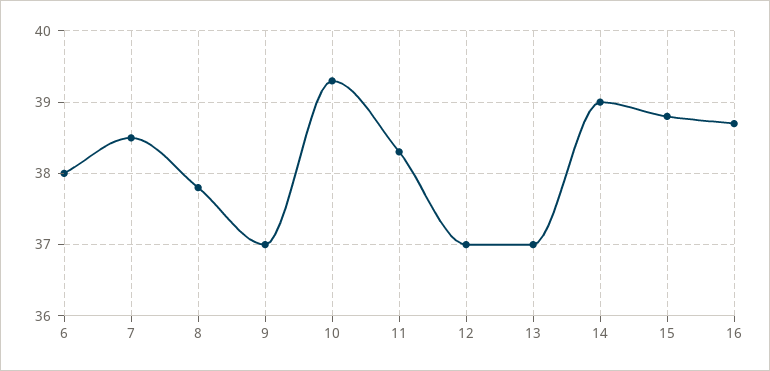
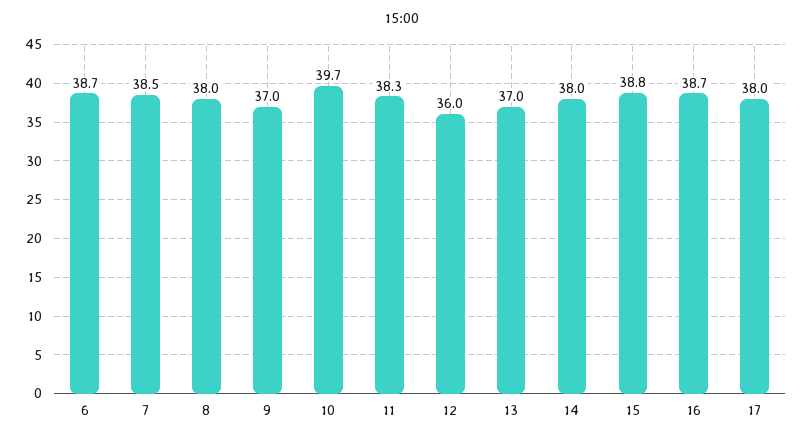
  {
-   "6": 38,
+   "6": 38.7,
    "7": 38.5,
-   "8": 37.8,
+   "8": 38,
    "9": 37,
-   "10": 39.3,
+   "10": 39.7,
    "11": 38.3,
-   "12": 37,
+   "12": 36,
    "13": 37,
-   "14": 39,
+   "14": 38,
    "15": 38.8,
-   "16": 38.7
+   "16": 38.7,
+   "17": 38
  }

